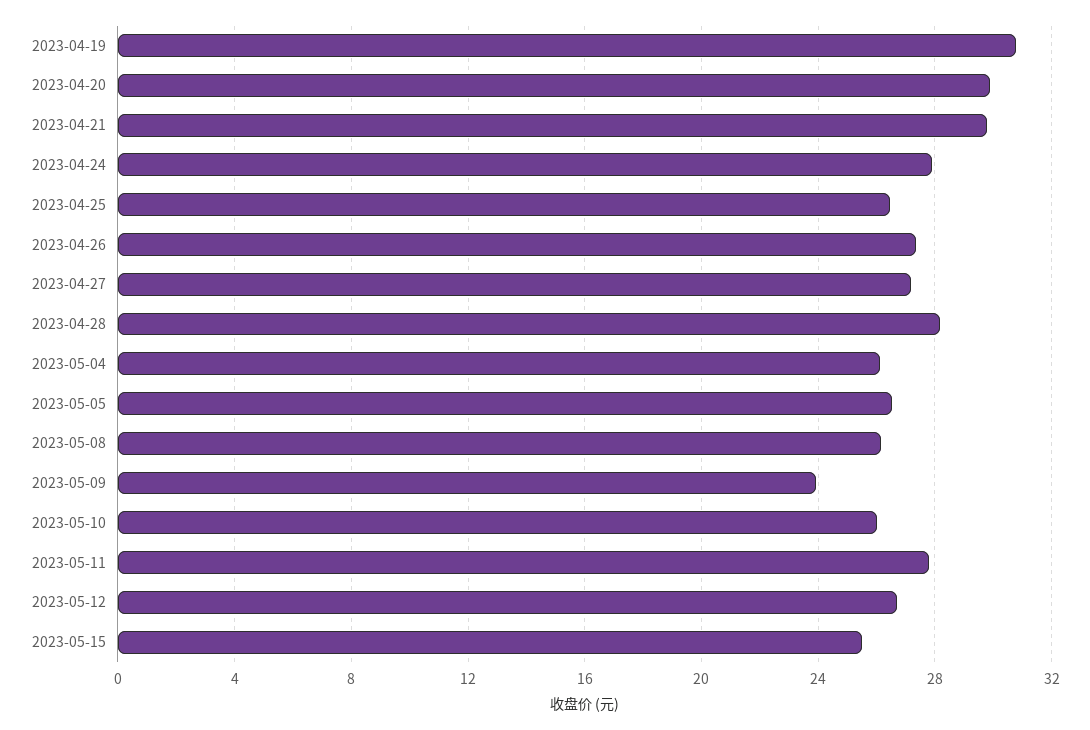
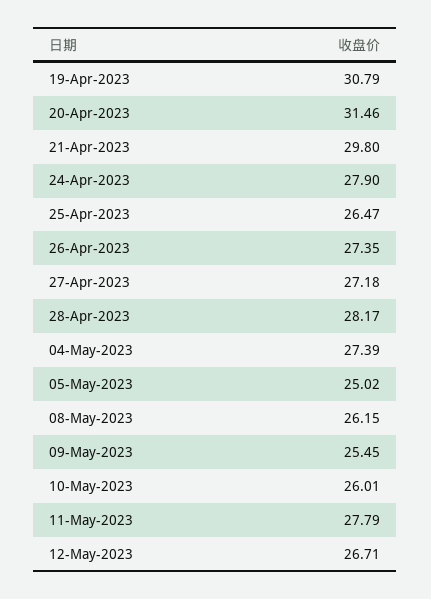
  {
    "2023-04-19": 30.79,
-   "2023-04-20": 30,
+   "2023-04-20": 31.46,
    "2023-04-21": 29.8,
    "2023-04-24": 27.9,
    "2023-04-25": 26.47,
    "2023-04-26": 27.35,
    "2023-04-27": 27.18,
    "2023-04-28": 28.17,
-   "2023-05-04": 26,
+   "2023-05-04": 27.39,
-   "2023-05-05": 26.5,
+   "2023-05-05": 25.02,
    "2023-05-08": 26.15,
-   "2023-05-09": 24,
+   "2023-05-09": 25.45,
    "2023-05-10": 26.01,
    "2023-05-11": 27.79,
-   "2023-05-12": 26.71,
+   "2023-05-12": 26.71
-   "2023-05-15": 25.5
  }

